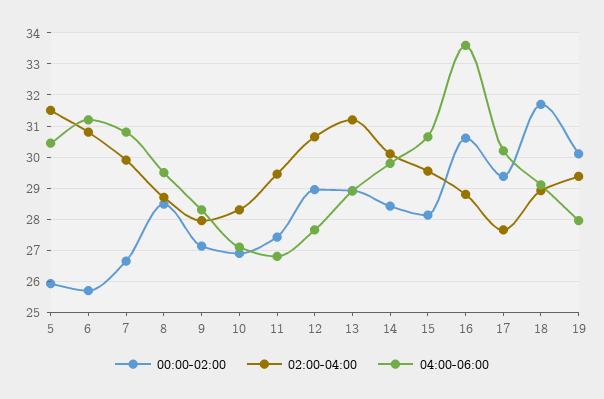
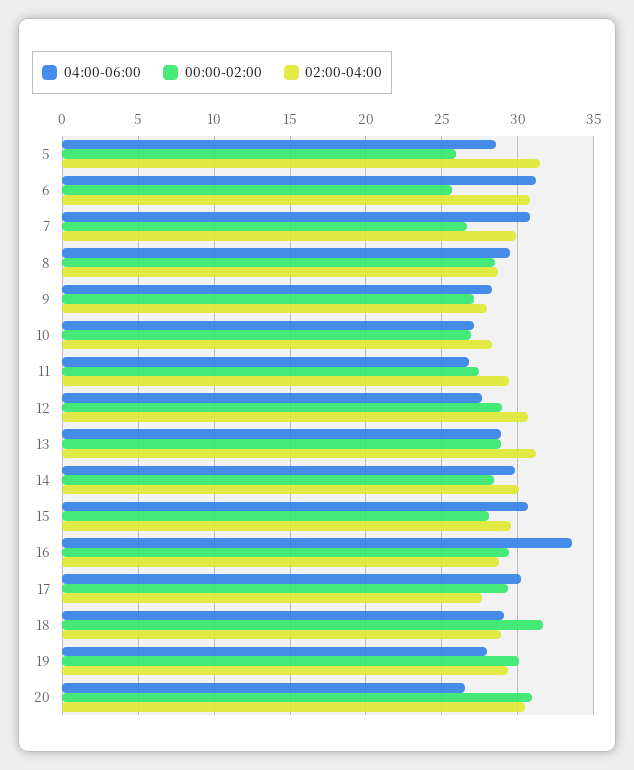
  {
    "00:00-02:00": {
      "5": 26,
      "6": 25.8,
      "7": 26.6,
      "8": 28.4,
      "9": 27.2,
      "10": 27,
      "11": 27.4,
      "12": 29,
      "13": 29,
      "14": 28.4,
      "15": 28.2,
-     "16": 30.6,
+     "16": 29.5,
      "17": 29.4,
      "18": 31.8,
-     "19": 30.2
+     "19": 30.2,
+     "20": 31
    },
    "02:00-04:00": {
      "5": 31.6,
      "6": 30.8,
      "7": 30,
      "8": 28.8,
      "9": 28,
      "10": 28.4,
      "11": 29.4,
      "12": 30.6,
      "13": 31.2,
      "14": 30.2,
      "15": 29.6,
      "16": 28.8,
      "17": 27.6,
      "18": 29,
-     "19": 29.4
+     "19": 29.4,
+     "20": 30.5
    },
    "04:00-06:00": {
-     "5": 30.4,
+     "5": 28.5,
      "6": 31.2,
      "7": 30.8,
      "8": 29.6,
      "9": 28.4,
      "10": 27.2,
      "11": 26.8,
      "12": 27.6,
      "13": 29,
      "14": 29.8,
      "15": 30.6,
      "16": 33.6,
      "17": 30.2,
      "18": 29.2,
-     "19": 28
+     "19": 28,
+     "20": 26.5
    }
  }

